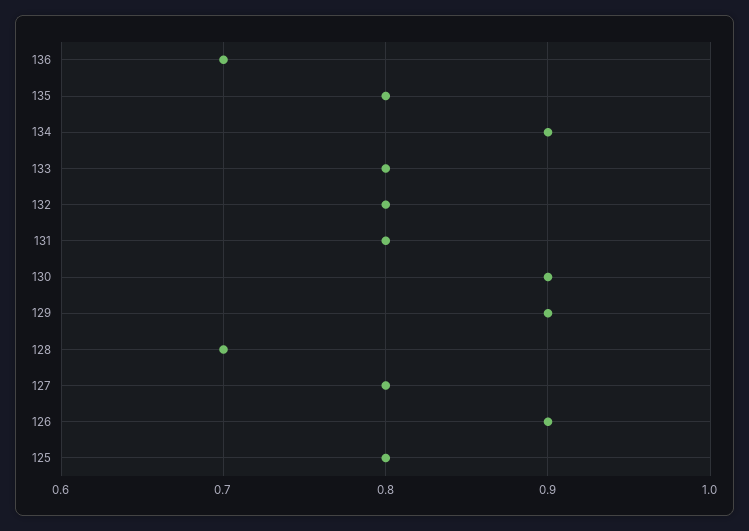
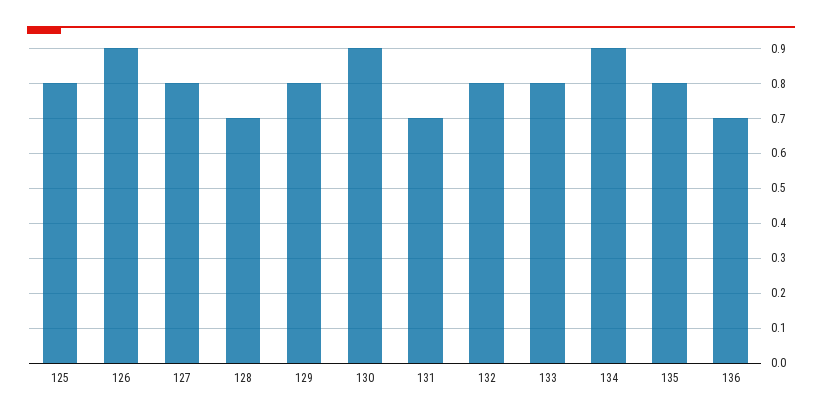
  {
    "136": 0.7,
    "135": 0.8,
    "134": 0.9,
    "133": 0.8,
    "132": 0.8,
-   "131": 0.8,
+   "131": 0.7,
    "130": 0.9,
-   "129": 0.9,
+   "129": 0.8,
    "128": 0.7,
    "127": 0.8,
    "126": 0.9,
    "125": 0.8
  }

